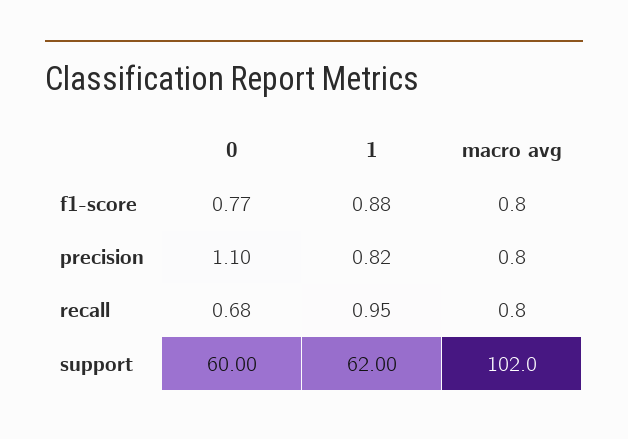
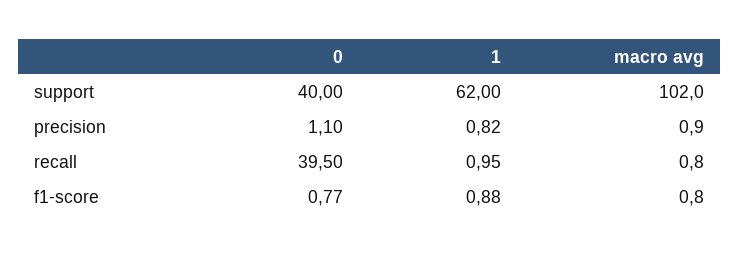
  {
    "0": {
      "f1-score": 0.77,
      "precision": 1.1,
-     "recall": 0.68,
+     "recall": 39.5,
-     "support": 60
+     "support": 40
    },
    "1": {
      "f1-score": 0.88,
      "precision": 0.82,
      "recall": 0.95,
      "support": 62
    },
    "macro avg": {
      "f1-score": 0.8,
-     "precision": 0.8,
+     "precision": 0.9,
      "recall": 0.8,
      "support": 102
    }
  }

